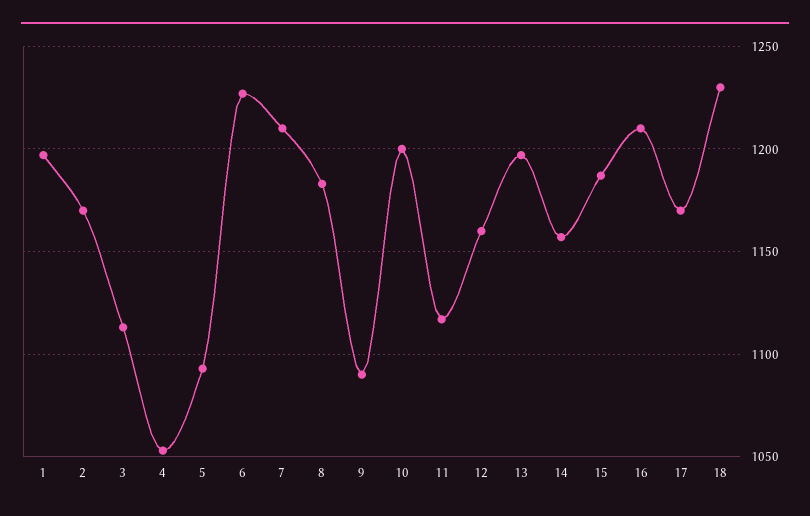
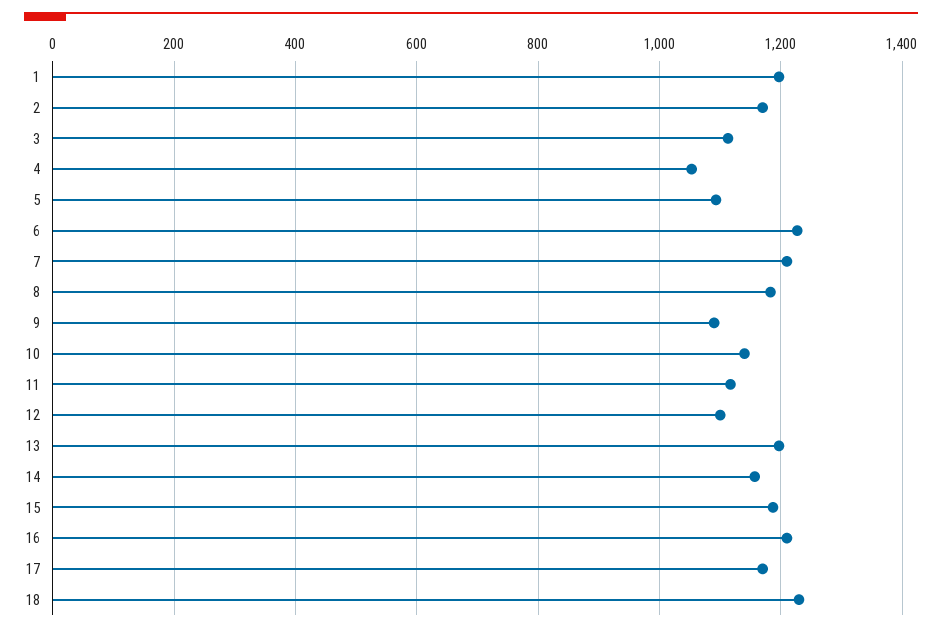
  {
    "1": 1195,
    "2": 1170,
    "3": 1115,
    "4": 1055,
    "5": 1095,
    "6": 1225,
    "7": 1210,
    "8": 1185,
    "9": 1090,
-   "10": 1200,
+   "10": 1140,
    "11": 1115,
-   "12": 1160,
+   "12": 1100,
    "13": 1195,
    "14": 1155,
    "15": 1185,
    "16": 1210,
    "17": 1170,
    "18": 1230
  }

